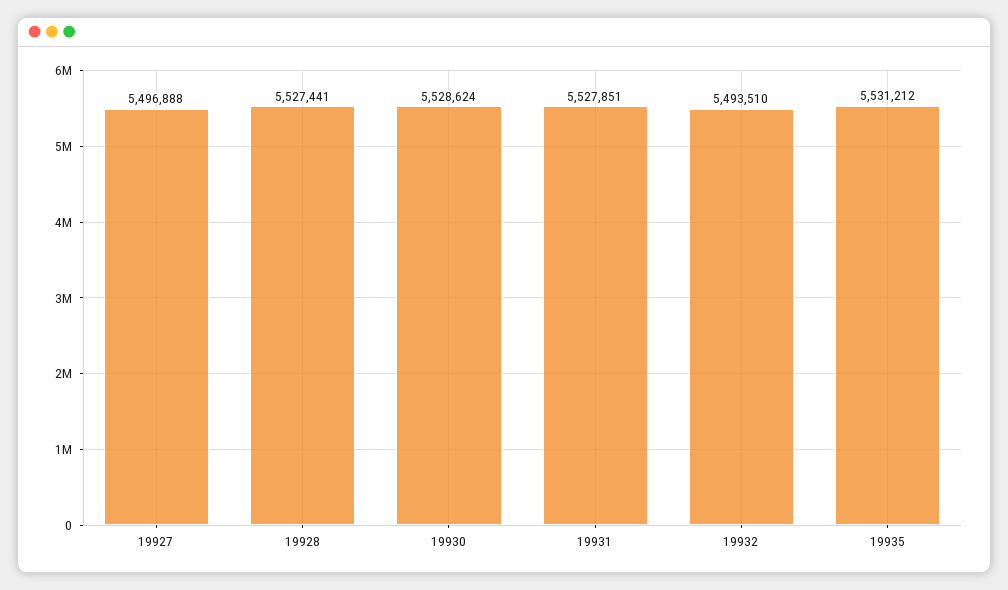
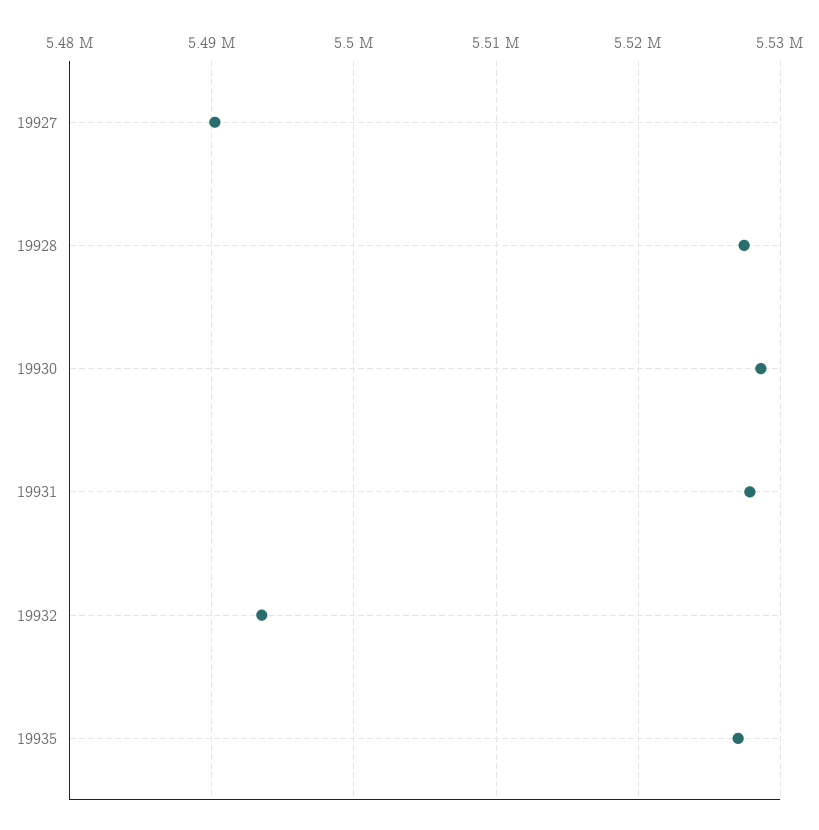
  {
-   "19927": 5496888,
+   "19927": 5490000,
    "19928": 5527441,
    "19930": 5528624,
    "19931": 5527851,
    "19932": 5493510,
-   "19935": 5531212
+   "19935": 5527000
  }

